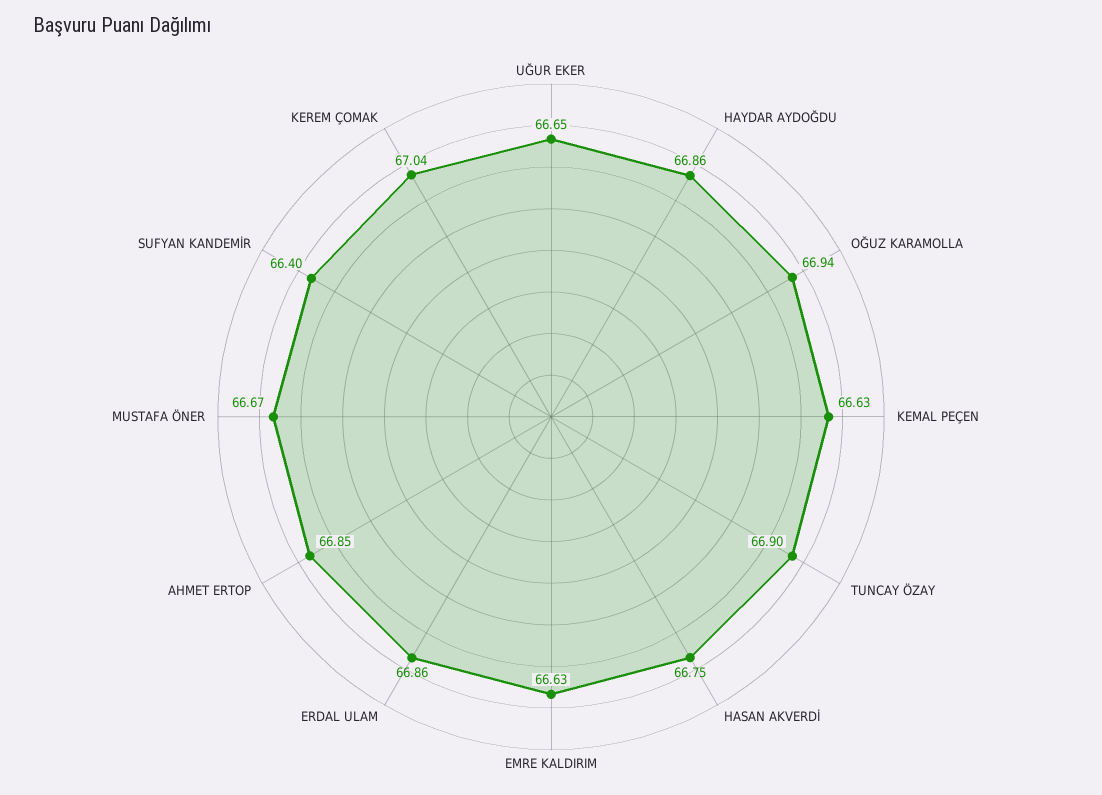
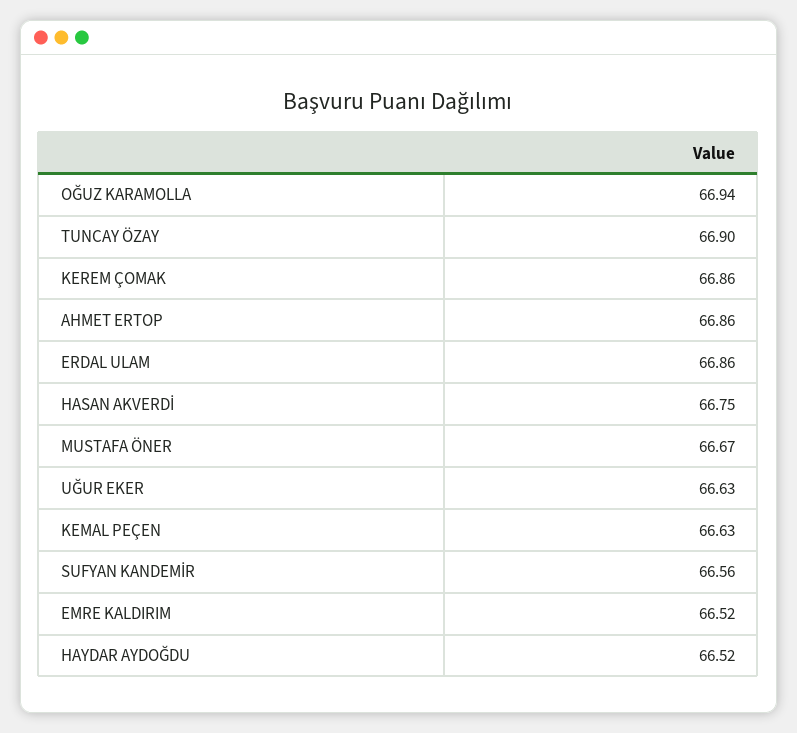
  {
-   "UĞUR EKER": 66.65,
+   "UĞUR EKER": 66.63,
-   "HAYDAR AYDOĞDU": 66.86,
+   "HAYDAR AYDOĞDU": 66.52,
    "OĞUZ KARAMOLLA": 66.94,
    "KEMAL PEÇEN": 66.63,
    "TUNCAY ÖZAY": 66.9,
    "HASAN AKVERDİ": 66.75,
-   "EMRE KALDIRIM": 66.63,
+   "EMRE KALDIRIM": 66.52,
    "ERDAL ULAM": 66.86,
-   "AHMET ERTOP": 66.85,
+   "AHMET ERTOP": 66.86,
    "MUSTAFA ÖNER": 66.67,
-   "SUFYAN KANDEMİR": 66.4,
+   "SUFYAN KANDEMİR": 66.56,
-   "KEREM ÇOMAK": 67.04
+   "KEREM ÇOMAK": 66.86
  }

